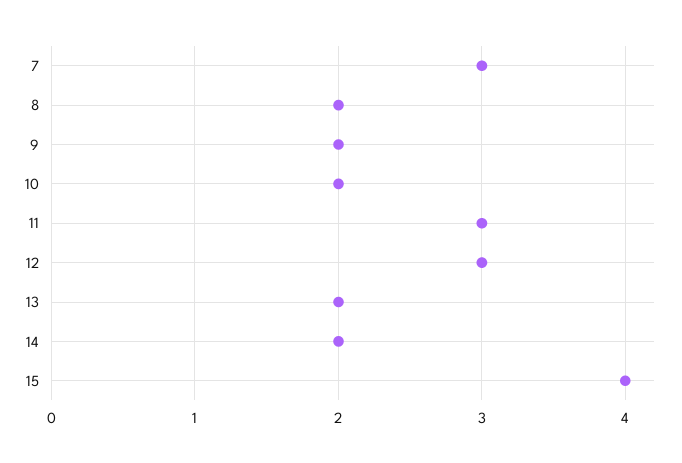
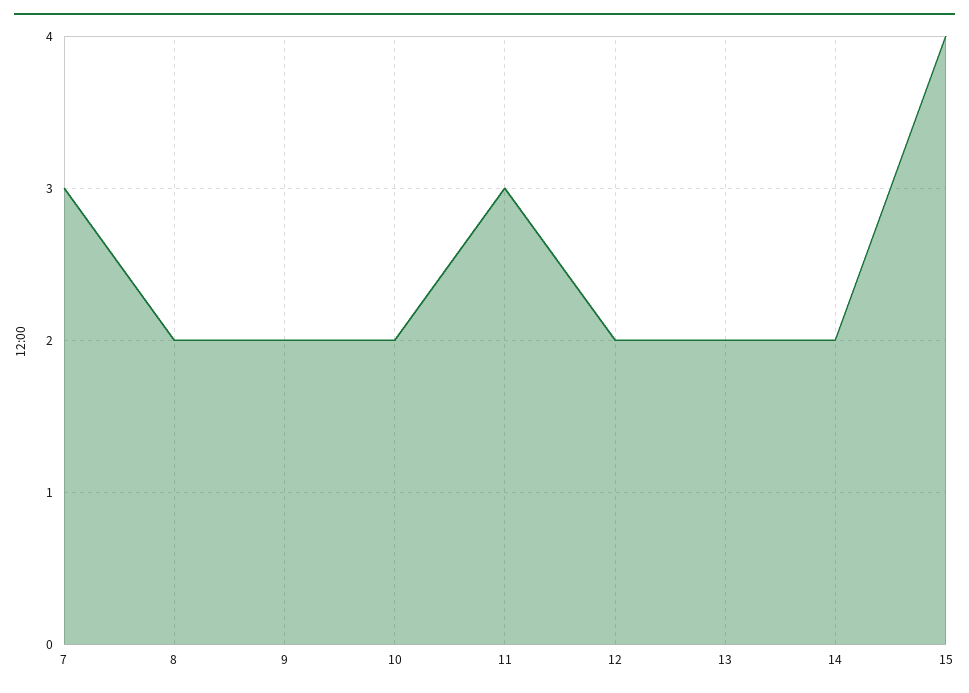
  {
    "7": 3,
    "8": 2,
    "9": 2,
    "10": 2,
    "11": 3,
-   "12": 3,
+   "12": 2,
    "13": 2,
    "14": 2,
    "15": 4
  }

